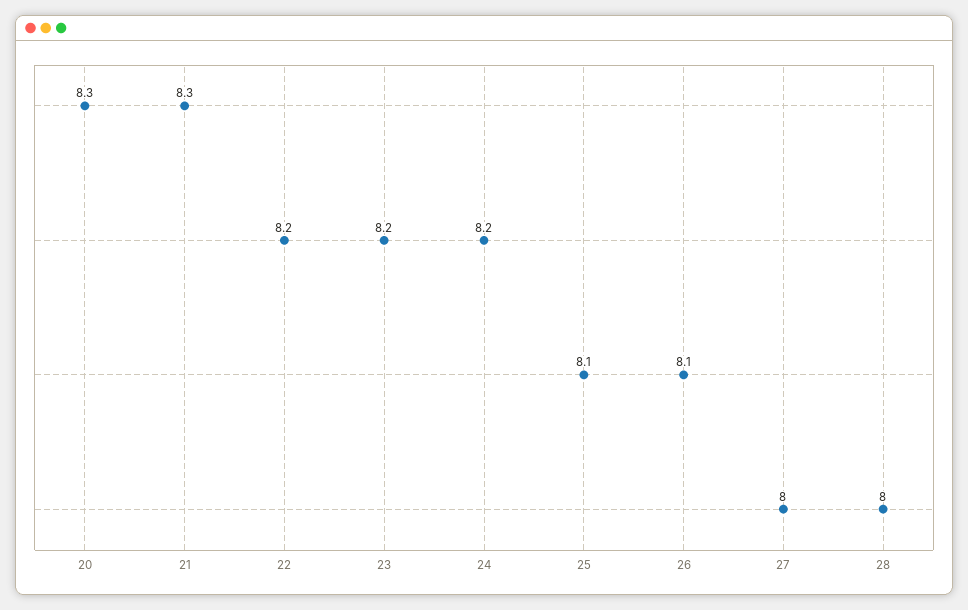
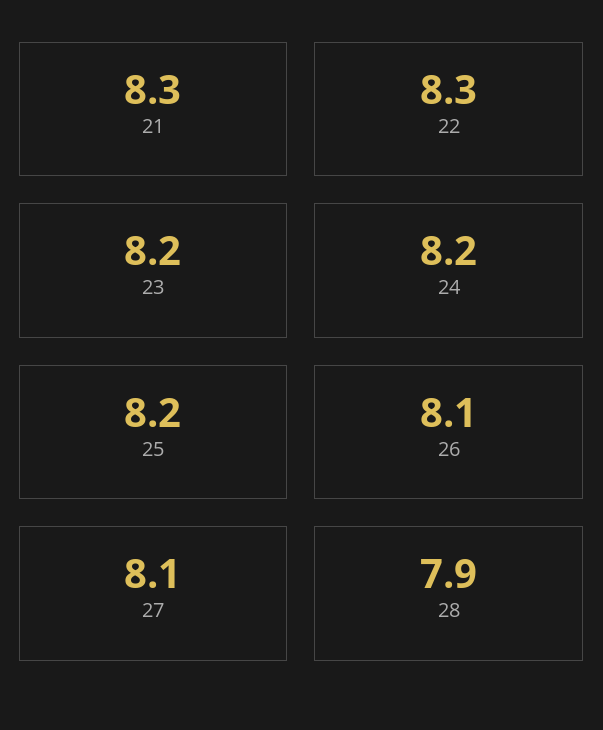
  {
-   "20": 8.3,
    "21": 8.3,
-   "22": 8.2,
+   "22": 8.3,
    "23": 8.2,
    "24": 8.2,
-   "25": 8.1,
+   "25": 8.2,
    "26": 8.1,
-   "27": 8,
+   "27": 8.1,
-   "28": 8
+   "28": 7.9
  }

